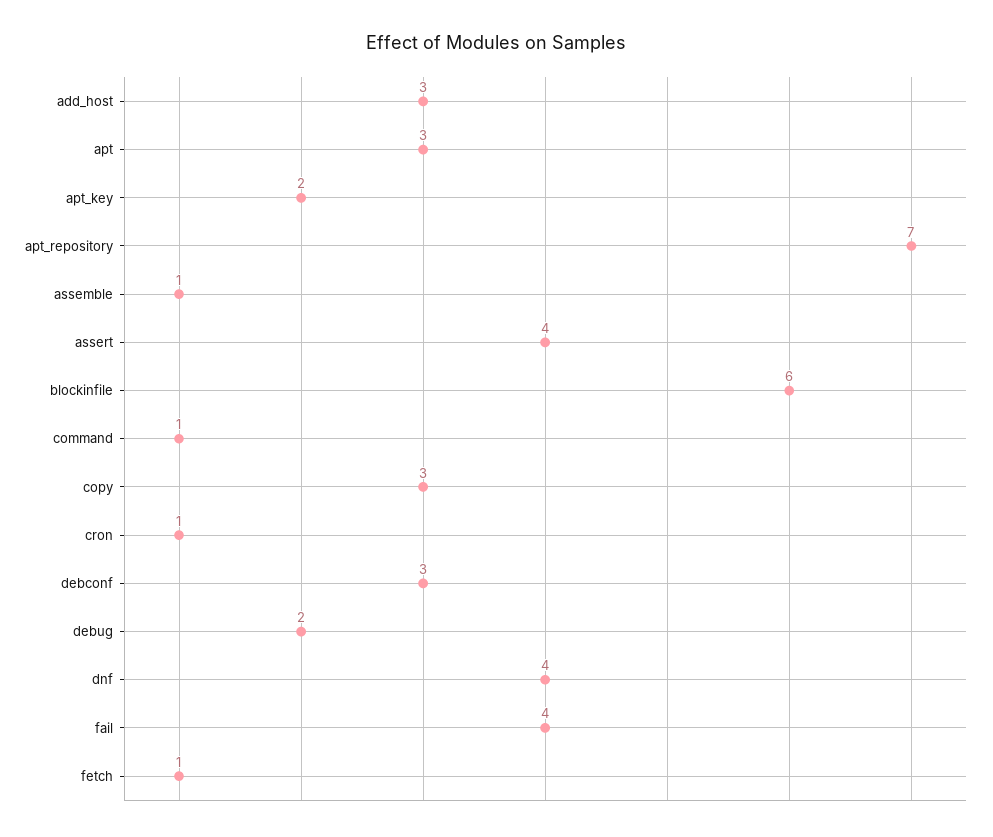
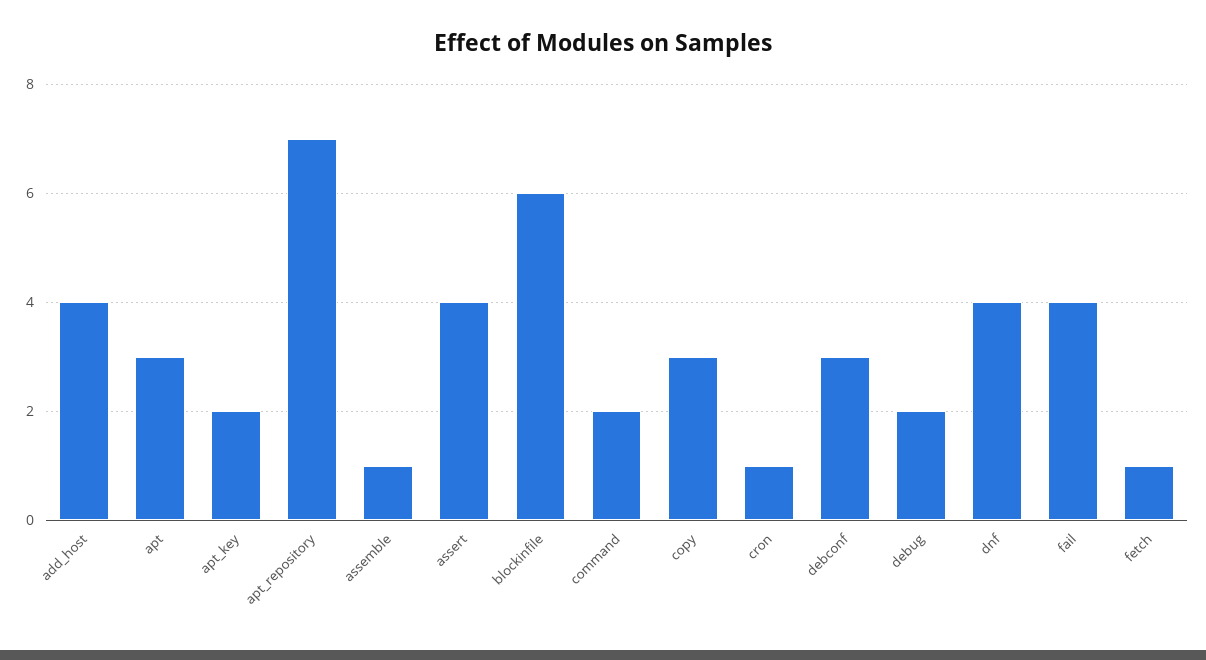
  {
-   "add_host": 3,
+   "add_host": 4,
    "apt": 3,
    "apt_key": 2,
    "apt_repository": 7,
    "assemble": 1,
    "assert": 4,
    "blockinfile": 6,
-   "command": 1,
+   "command": 2,
    "copy": 3,
    "cron": 1,
    "debconf": 3,
    "debug": 2,
    "dnf": 4,
    "fail": 4,
    "fetch": 1
  }

